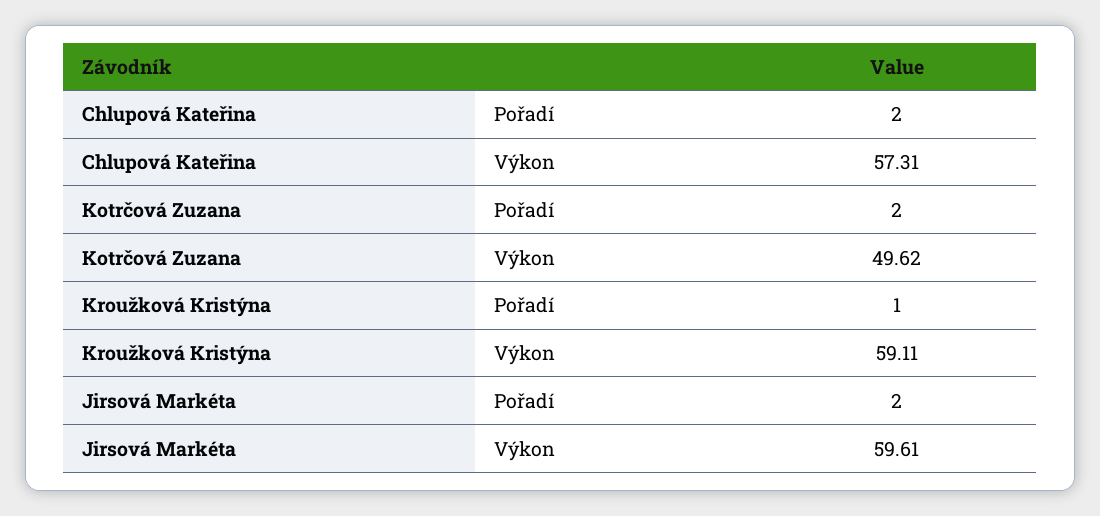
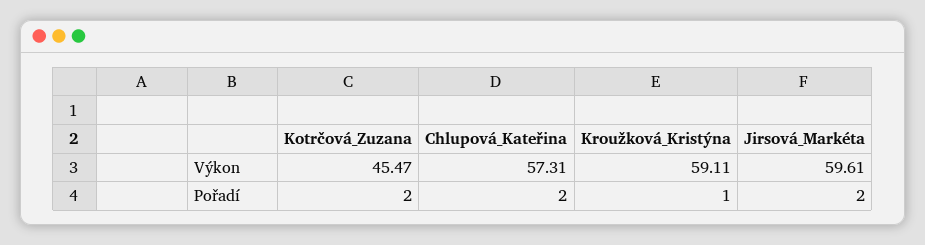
  {
    "Chlupová Kateřina": {
      "Pořadí": 2,
      "Výkon": 57.31
    },
    "Kotrčová Zuzana": {
      "Pořadí": 2,
-     "Výkon": 49.62
+     "Výkon": 45.47
    },
    "Kroužková Kristýna": {
      "Pořadí": 1,
      "Výkon": 59.11
    },
    "Jirsová Markéta": {
      "Pořadí": 2,
      "Výkon": 59.61
    }
  }

